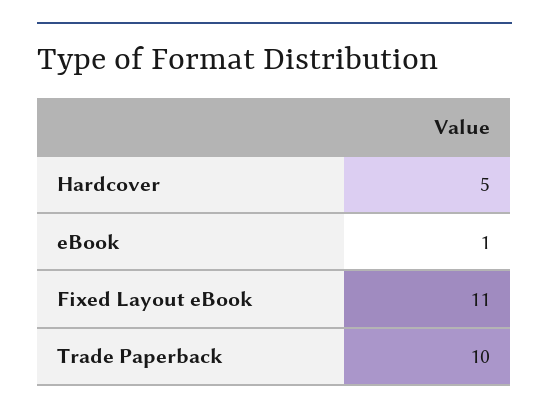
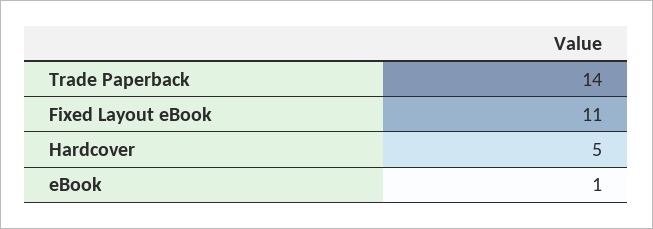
  {
    "Hardcover": 5,
    "eBook": 1,
    "Fixed Layout eBook": 11,
-   "Trade Paperback": 10
+   "Trade Paperback": 14
  }

